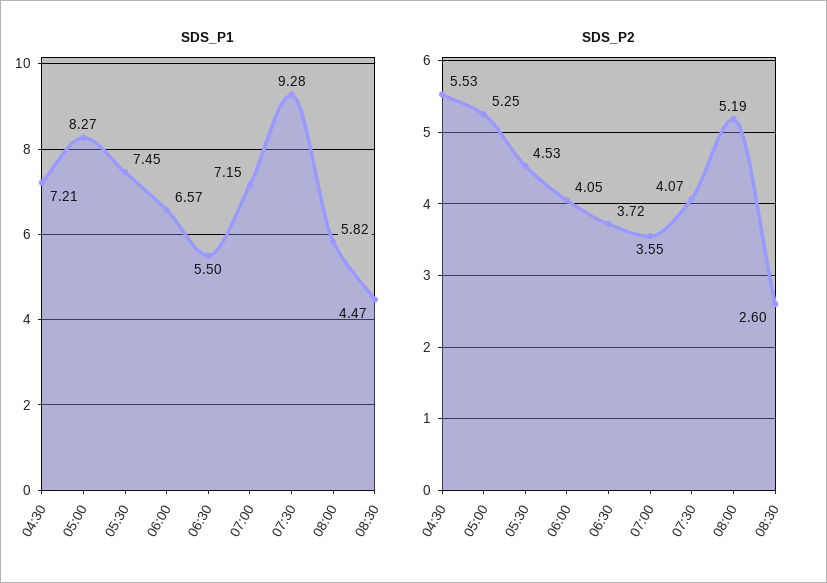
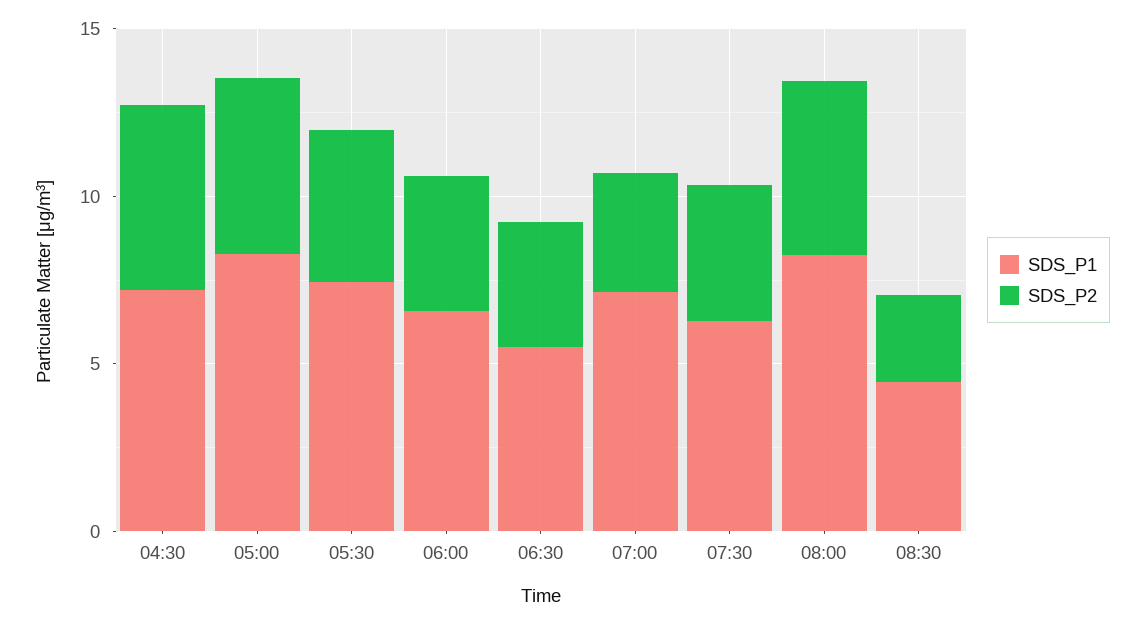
  {
    "SDS_P1": {
      "04:30": 7.21,
      "05:00": 8.27,
      "05:30": 7.45,
      "06:00": 6.57,
      "06:30": 5.5,
      "07:00": 7.15,
-     "07:30": 9.28,
+     "07:30": 6,
-     "08:00": 5.82,
+     "08:00": 8,
      "08:30": 4.47
    },
    "SDS_P2": {
      "04:30": 5.53,
      "05:00": 5.25,
      "05:30": 4.53,
      "06:00": 4.05,
      "06:30": 3.72,
      "07:00": 3.55,
      "07:30": 4.07,
      "08:00": 5.19,
      "08:30": 2.6
    }
  }

